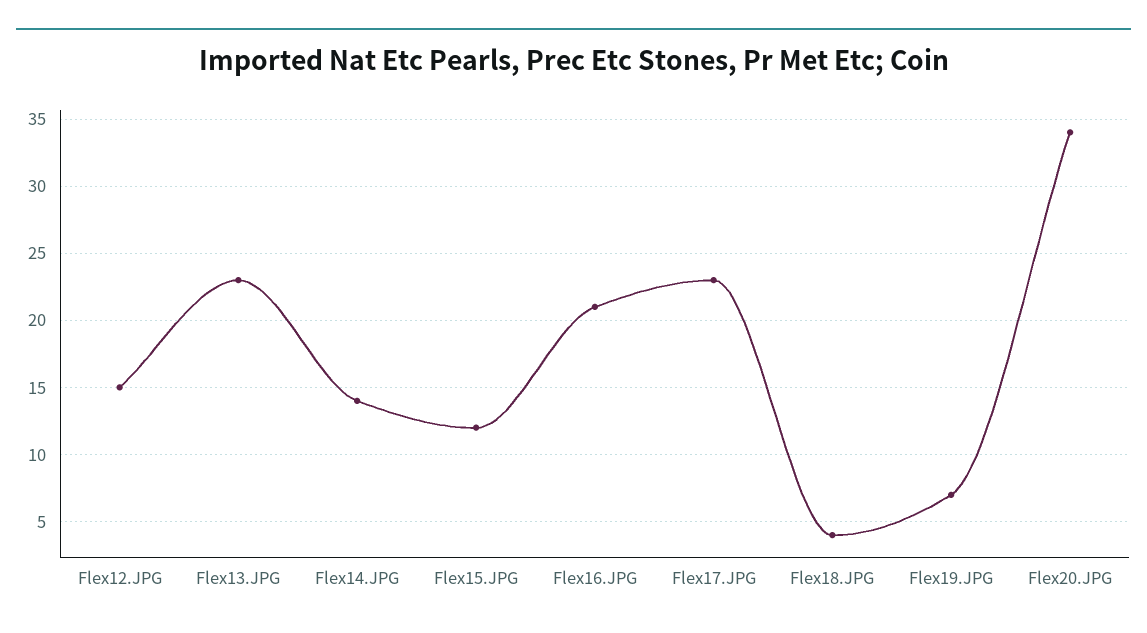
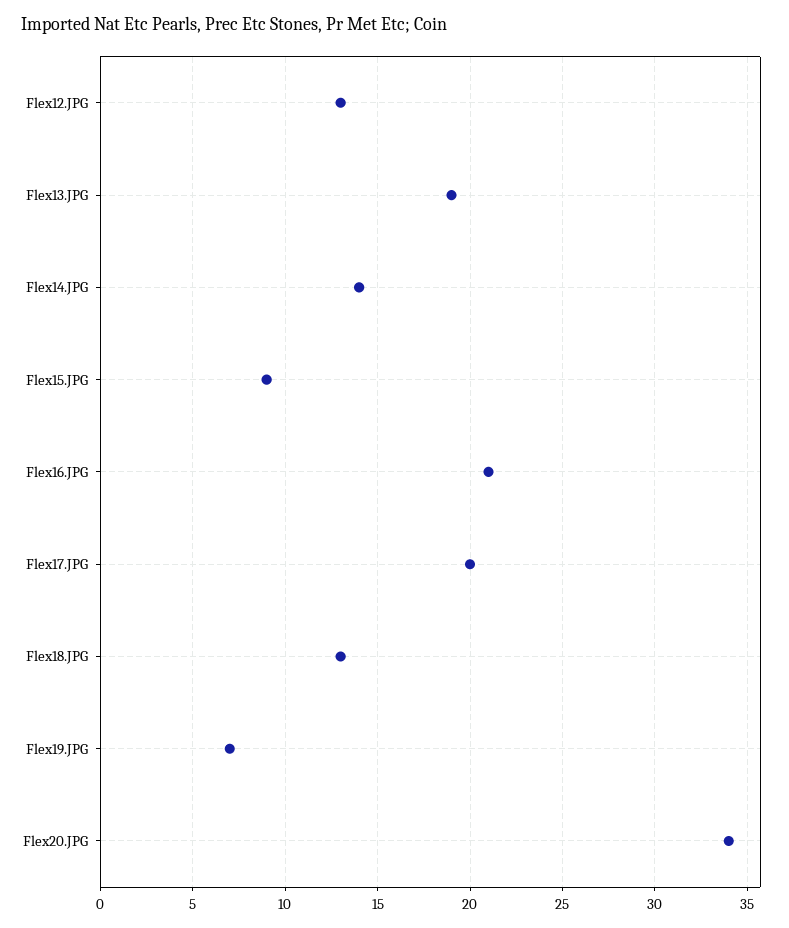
  {
-   "Flex12.JPG": 15,
+   "Flex12.JPG": 13,
-   "Flex13.JPG": 23,
+   "Flex13.JPG": 19,
    "Flex14.JPG": 14,
-   "Flex15.JPG": 12,
+   "Flex15.JPG": 9,
    "Flex16.JPG": 21,
-   "Flex17.JPG": 23,
+   "Flex17.JPG": 20,
-   "Flex18.JPG": 4,
+   "Flex18.JPG": 13,
    "Flex19.JPG": 7,
    "Flex20.JPG": 34
  }

